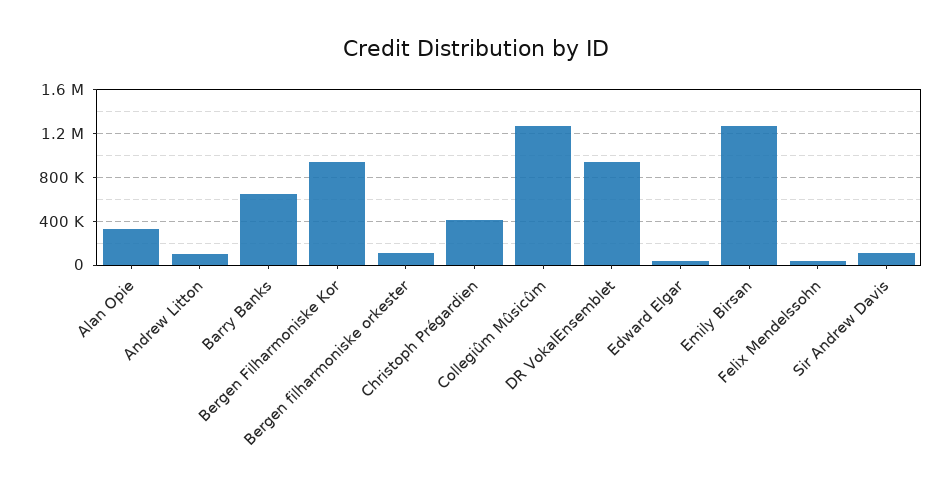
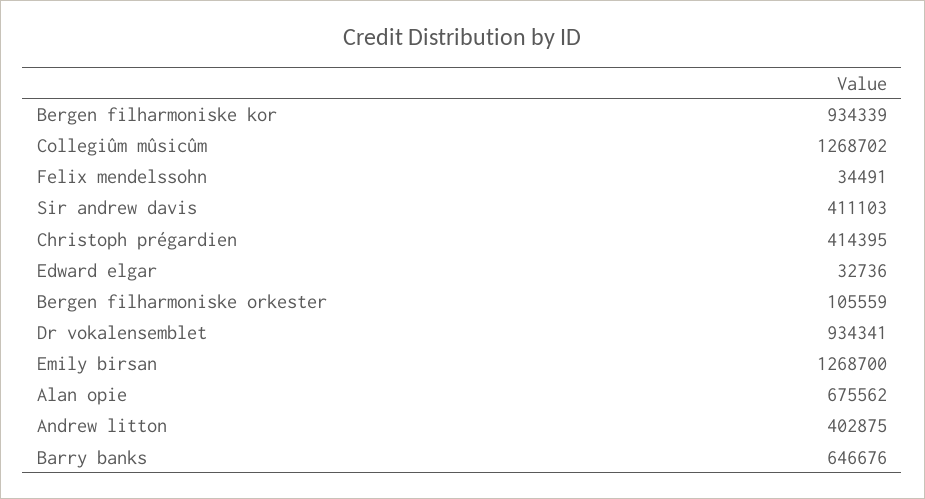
  {
-   "Alan Opie": 300000,
+   "Alan Opie": 675562,
-   "Andrew Litton": 100000,
+   "Andrew Litton": 402875,
    "Barry Banks": 646676,
    "Bergen Filharmoniske Kor": 934339,
    "Bergen filharmoniske orkester": 105559,
    "Christoph Prégardien": 414395,
    "Collegiûm Mûsicûm": 1268702,
    "DR VokalEnsemblet": 934341,
    "Edward Elgar": 32736,
    "Emily Birsan": 1268700,
    "Felix Mendelssohn": 34491,
-   "Sir Andrew Davis": 100000
+   "Sir Andrew Davis": 411103
  }

